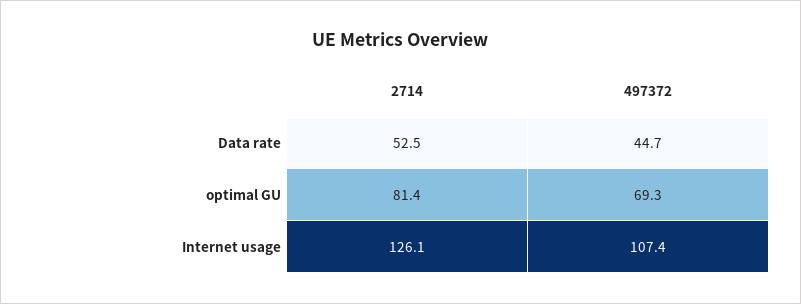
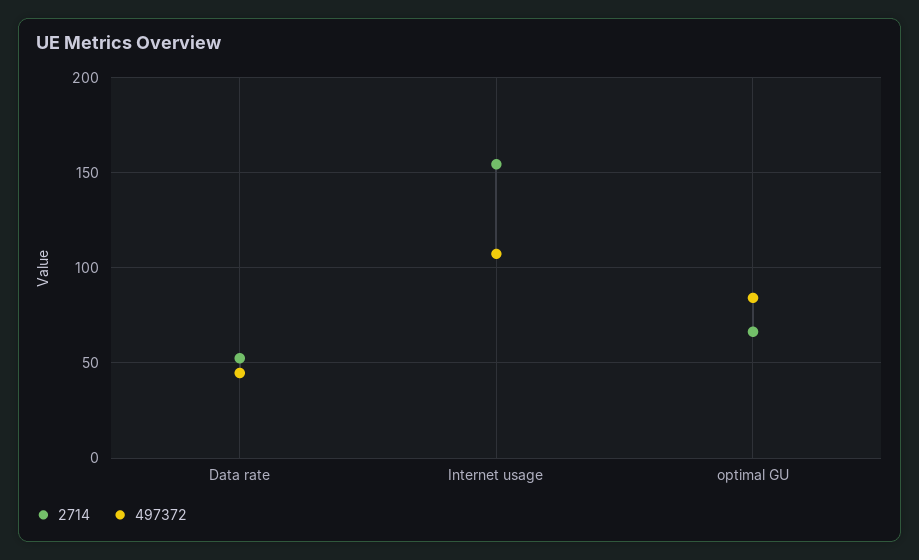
  {
    "2714": {
      "Data rate": 52.5,
-     "optimal GU": 81.4,
+     "optimal GU": 65,
-     "Internet usage": 126.1
+     "Internet usage": 155
    },
    "497372": {
      "Data rate": 44.7,
-     "optimal GU": 69.3,
+     "optimal GU": 85,
      "Internet usage": 107.4
    }
  }

